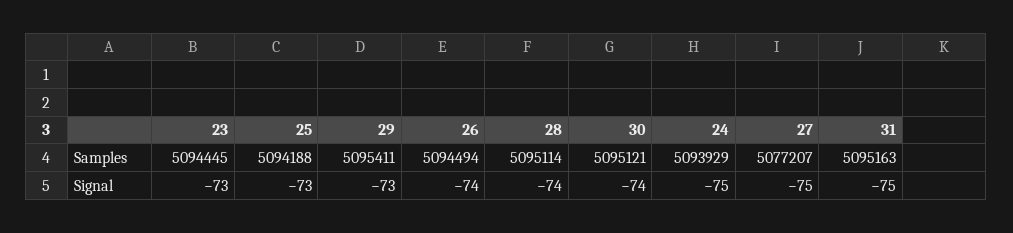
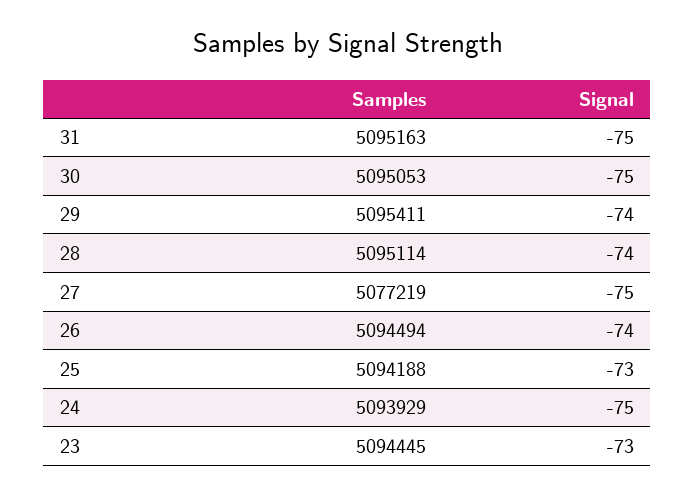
  {
    "23": {
      "Samples": 5094445,
      "Signal": -73
    },
    "25": {
      "Samples": 5094188,
      "Signal": -73
    },
    "29": {
      "Samples": 5095411,
-     "Signal": -73
+     "Signal": -74
    },
    "26": {
      "Samples": 5094494,
      "Signal": -74
    },
    "28": {
      "Samples": 5095114,
      "Signal": -74
    },
    "30": {
-     "Samples": 5095121,
+     "Samples": 5095053,
-     "Signal": -74
+     "Signal": -75
    },
    "24": {
      "Samples": 5093929,
      "Signal": -75
    },
    "27": {
-     "Samples": 5077207,
+     "Samples": 5077219,
      "Signal": -75
    },
    "31": {
      "Samples": 5095163,
      "Signal": -75
    }
  }

